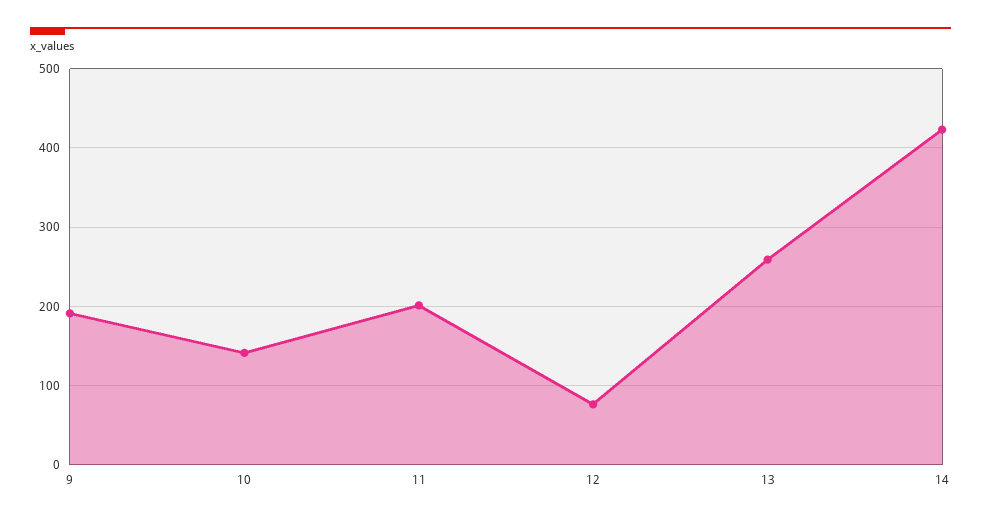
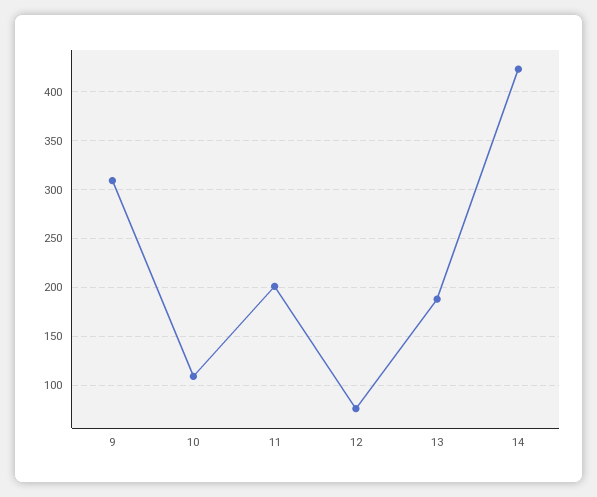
  {
-   "9": 190,
+   "9": 310,
-   "10": 140,
+   "10": 110,
    "11": 200,
    "12": 80,
-   "13": 260,
+   "13": 190,
    "14": 420
  }

